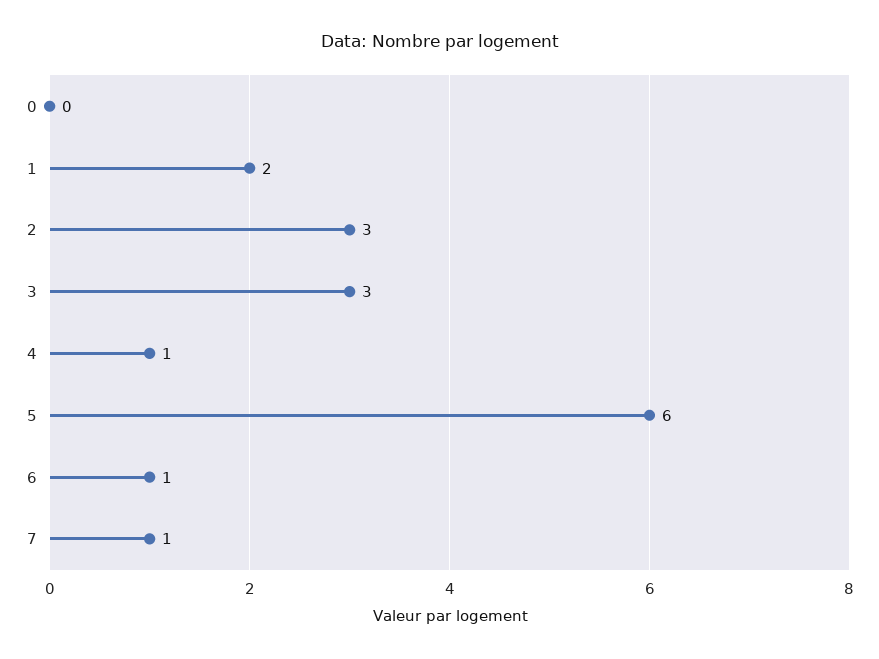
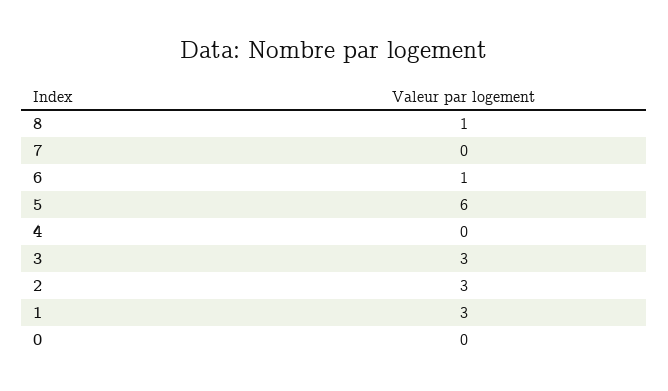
  {
    "0": 0,
-   "1": 2,
+   "1": 3,
    "2": 3,
    "3": 3,
-   "4": 1,
+   "4": 0,
    "5": 6,
    "6": 1,
-   "7": 1
+   "7": 0,
+   "8": 1
  }

